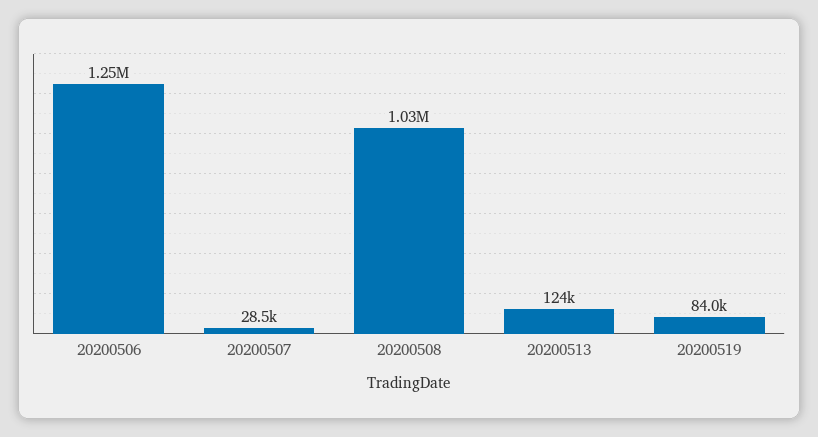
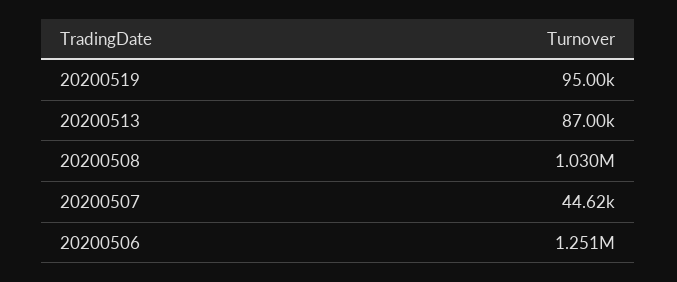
  {
    "20200506": 1251000,
-   "20200507": 28500,
+   "20200507": 44620,
    "20200508": 1030000,
-   "20200513": 124000,
+   "20200513": 87000,
-   "20200519": 84000
+   "20200519": 95000
  }

